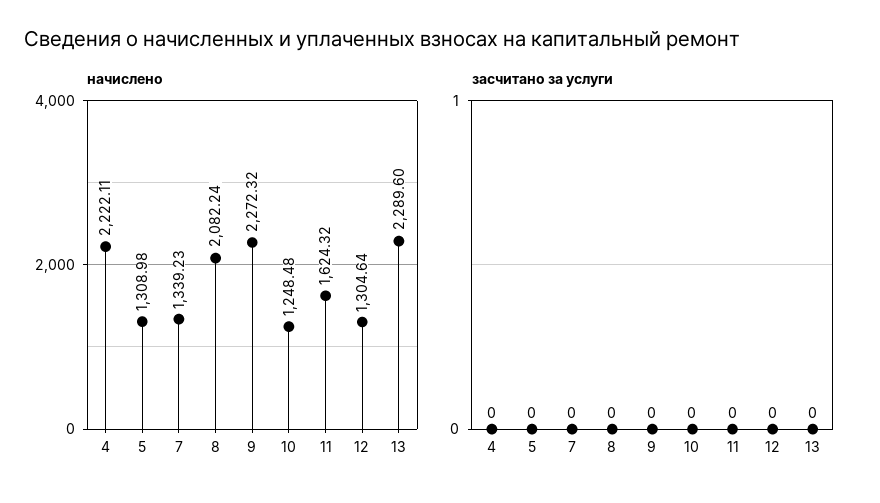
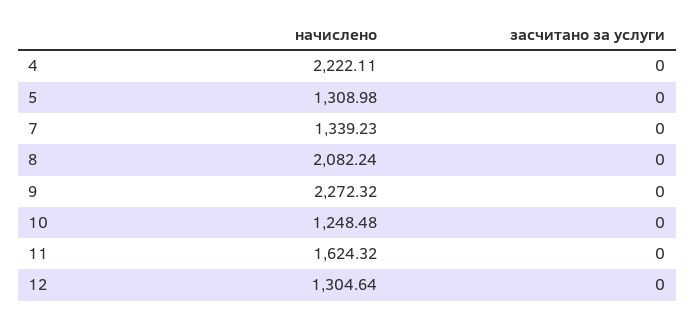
  {
    "начислено": {
      "4": 2222.11,
      "5": 1308.98,
      "7": 1339.23,
      "8": 2082.24,
      "9": 2272.32,
      "10": 1248.48,
      "11": 1624.32,
-     "12": 1304.64,
+     "12": 1304.64
-     "13": 2289.6
    },
    "засчитано за услуги": {
      "4": 0,
      "5": 0,
      "7": 0,
      "8": 0,
      "9": 0,
      "10": 0,
      "11": 0,
-     "12": 0,
+     "12": 0
-     "13": 0
    }
  }

